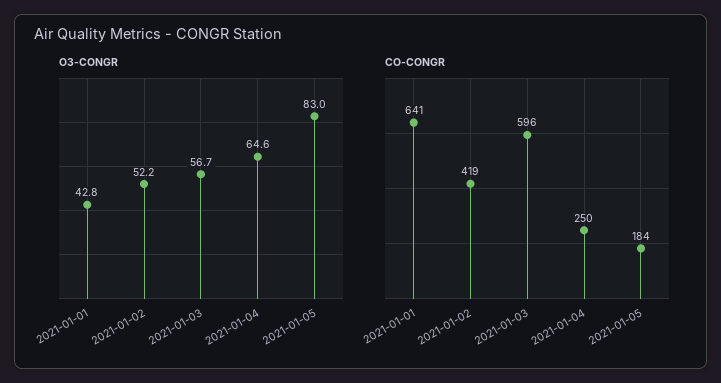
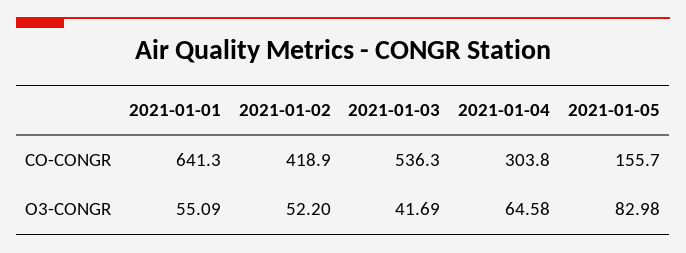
  {
    "O3-CONGR": {
-     "2021-01-01": 42.8,
+     "2021-01-01": 55.09,
      "2021-01-02": 52.2,
-     "2021-01-03": 56.7,
+     "2021-01-03": 41.69,
      "2021-01-04": 64.58,
      "2021-01-05": 82.98
    },
    "CO-CONGR": {
      "2021-01-01": 641.3,
      "2021-01-02": 418.9,
-     "2021-01-03": 596,
+     "2021-01-03": 536.3,
-     "2021-01-04": 250,
+     "2021-01-04": 303.8,
-     "2021-01-05": 184
+     "2021-01-05": 155.7
    }
  }

